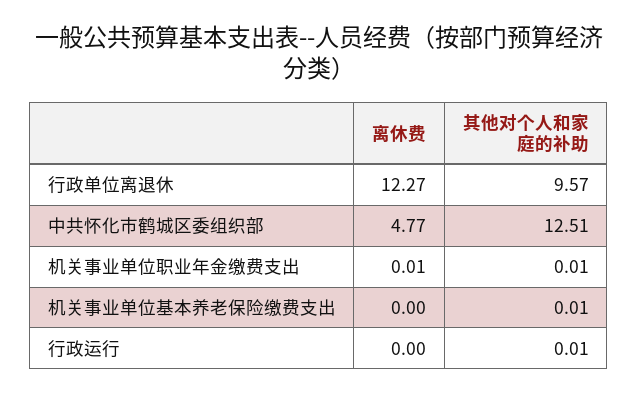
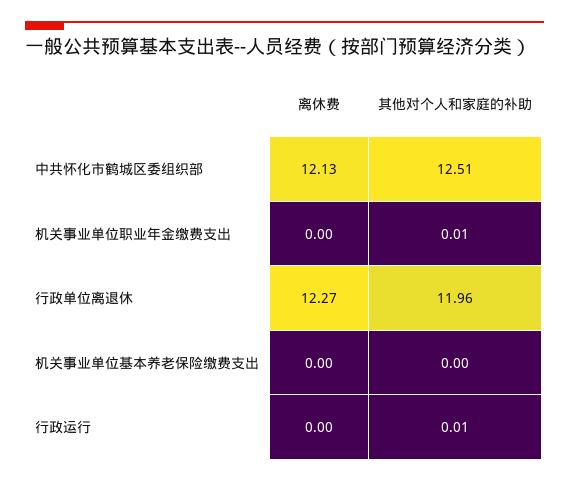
  {
    "离休费": {
      "行政单位离退休": 12.27,
-     "中共怀化市鹤城区委组织部": 4.77,
+     "中共怀化市鹤城区委组织部": 12.13,
-     "机关事业单位职业年金缴费支出": 0.01,
+     "机关事业单位职业年金缴费支出": 0,
      "机关事业单位基本养老保险缴费支出": 0,
      "行政运行": 0
    },
    "其他对个人和家庭的补助": {
-     "行政单位离退休": 9.57,
+     "行政单位离退休": 11.96,
      "中共怀化市鹤城区委组织部": 12.51,
      "机关事业单位职业年金缴费支出": 0.01,
-     "机关事业单位基本养老保险缴费支出": 0.01,
+     "机关事业单位基本养老保险缴费支出": 0,
      "行政运行": 0.01
    }
  }

